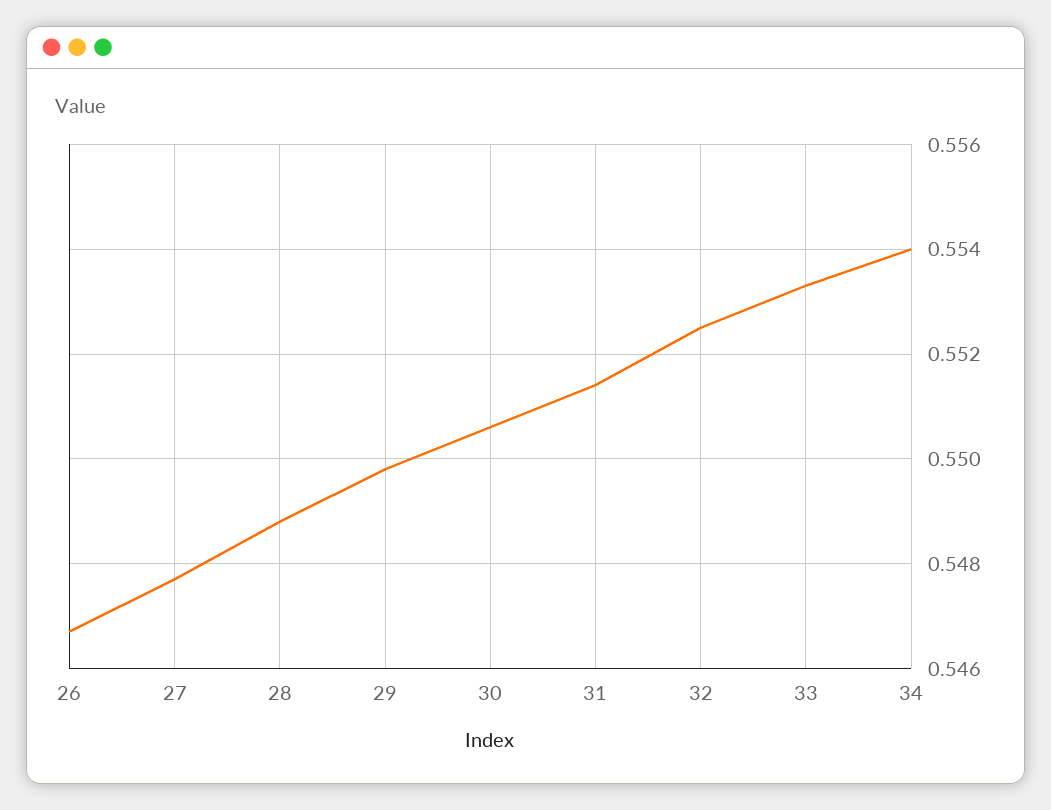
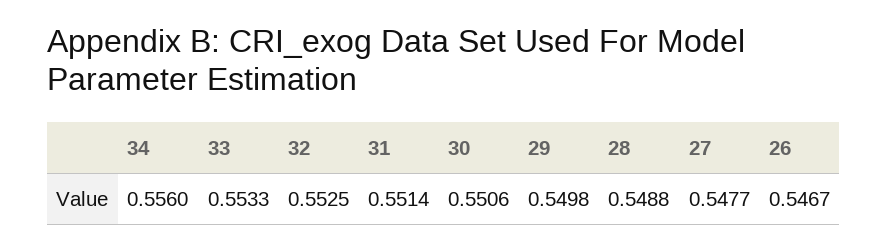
  {
    "26": 0.5467,
    "27": 0.5477,
    "28": 0.5488,
    "29": 0.5498,
    "30": 0.5506,
    "31": 0.5514,
    "32": 0.5525,
    "33": 0.5533,
-   "34": 0.554
+   "34": 0.556
  }

